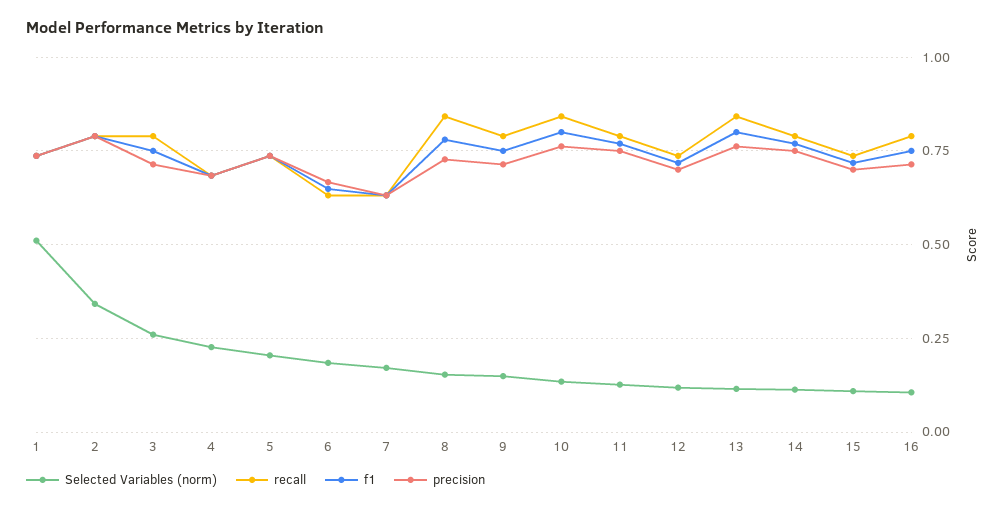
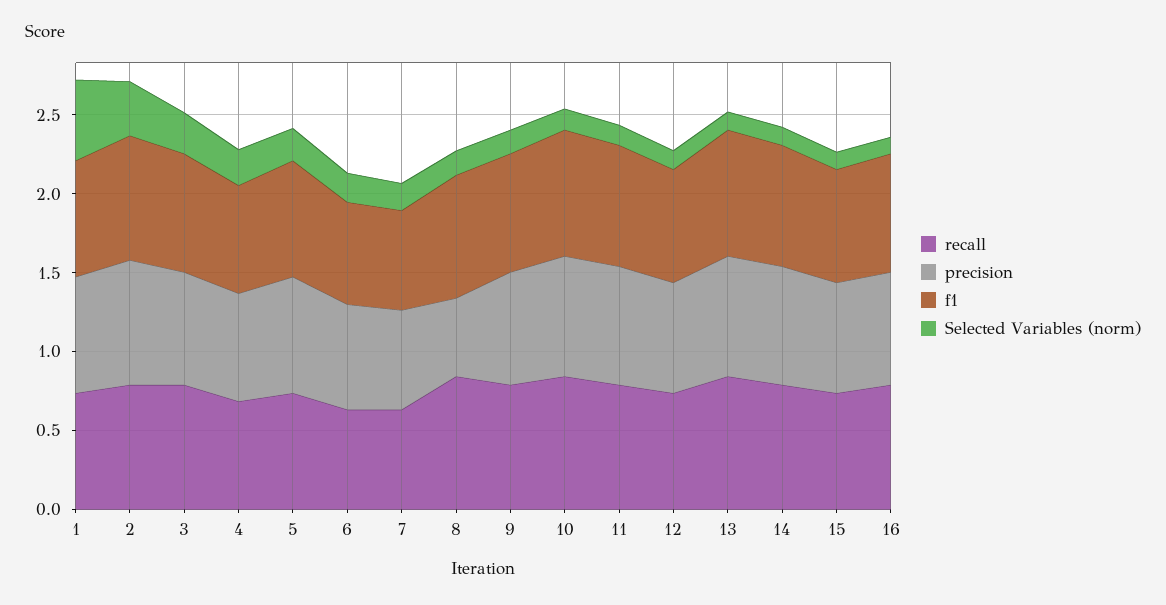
  {
    "Selected Variables (norm)": {
      "1": 0.5,
      "2": 0.35,
      "3": 0.25,
      "4": 0.225,
      "5": 0.2,
      "6": 0.175,
      "7": 0.175,
      "8": 0.15,
      "9": 0.15,
      "10": 0.125,
      "11": 0.125,
      "12": 0.125,
      "13": 0.125,
      "14": 0.125,
      "15": 0.1,
      "16": 0.1
    },
    "recall": {
      "1": 0.725,
      "2": 0.8,
      "3": 0.8,
      "4": 0.675,
      "5": 0.725,
      "6": 0.625,
      "7": 0.625,
      "8": 0.85,
      "9": 0.8,
      "10": 0.85,
      "11": 0.8,
      "12": 0.725,
      "13": 0.85,
      "14": 0.8,
      "15": 0.725,
      "16": 0.8
    },
    "f1": {
      "1": 0.725,
      "2": 0.8,
      "3": 0.75,
      "4": 0.675,
      "5": 0.725,
      "6": 0.65,
      "7": 0.625,
      "8": 0.775,
      "9": 0.75,
      "10": 0.8,
      "11": 0.775,
      "12": 0.725,
      "13": 0.8,
      "14": 0.775,
      "15": 0.725,
      "16": 0.75
    },
    "precision": {
      "1": 0.725,
      "2": 0.8,
      "3": 0.725,
      "4": 0.675,
      "5": 0.725,
      "6": 0.675,
      "7": 0.625,
-     "8": 0.725,
+     "8": 0.5,
      "9": 0.725,
      "10": 0.75,
      "11": 0.75,
      "12": 0.7,
      "13": 0.75,
      "14": 0.75,
      "15": 0.7,
      "16": 0.725
    }
  }

